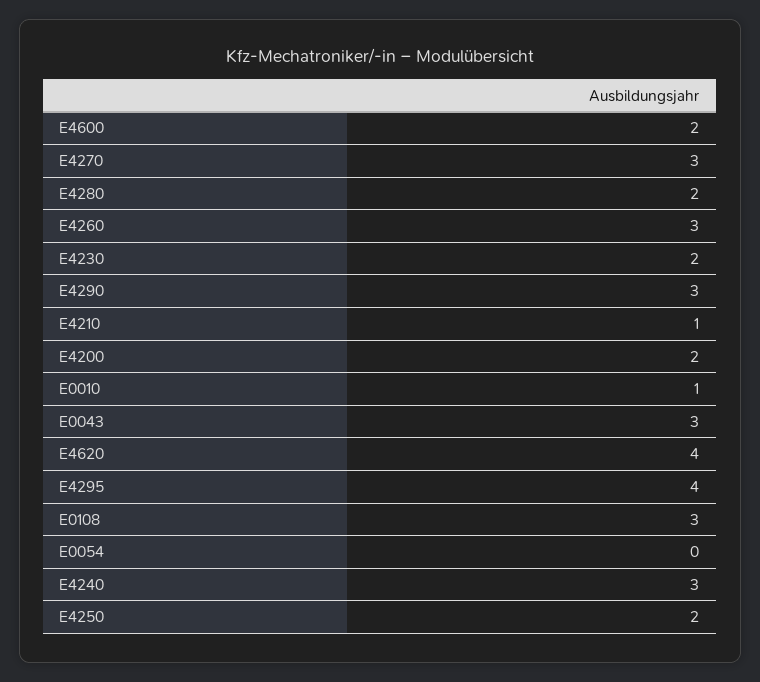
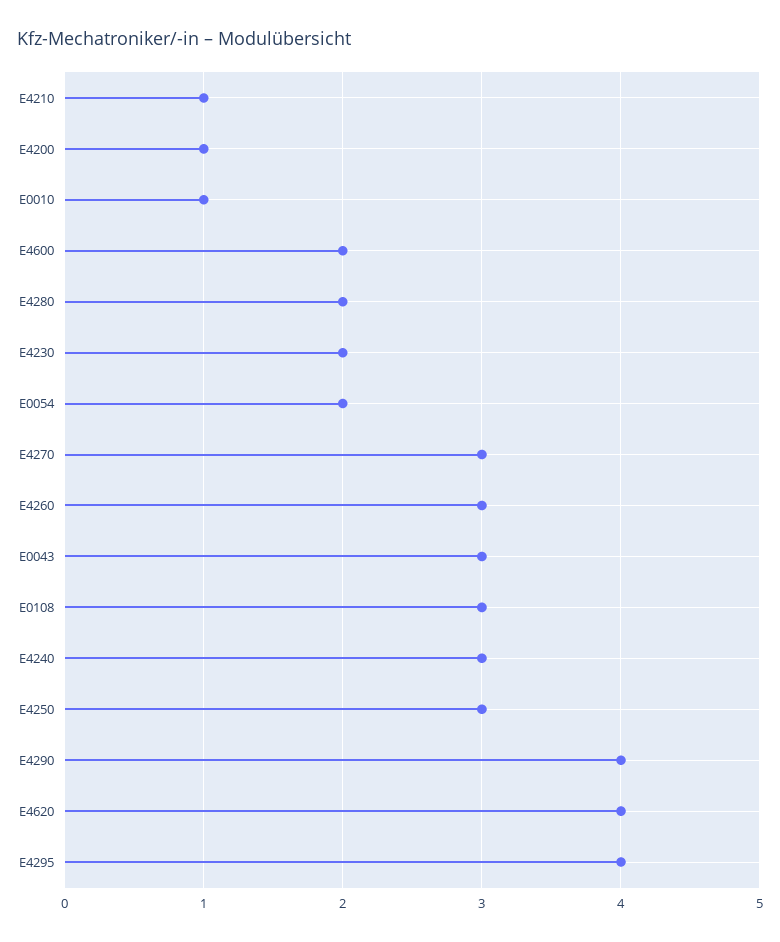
  {
    "E4600": 2,
    "E4270": 3,
    "E4280": 2,
    "E4260": 3,
    "E4230": 2,
-   "E4290": 3,
+   "E4290": 4,
    "E4210": 1,
-   "E4200": 2,
+   "E4200": 1,
    "E0010": 1,
    "E0043": 3,
    "E4620": 4,
    "E4295": 4,
    "E0108": 3,
-   "E0054": 0,
+   "E0054": 2,
    "E4240": 3,
-   "E4250": 2
+   "E4250": 3
  }

